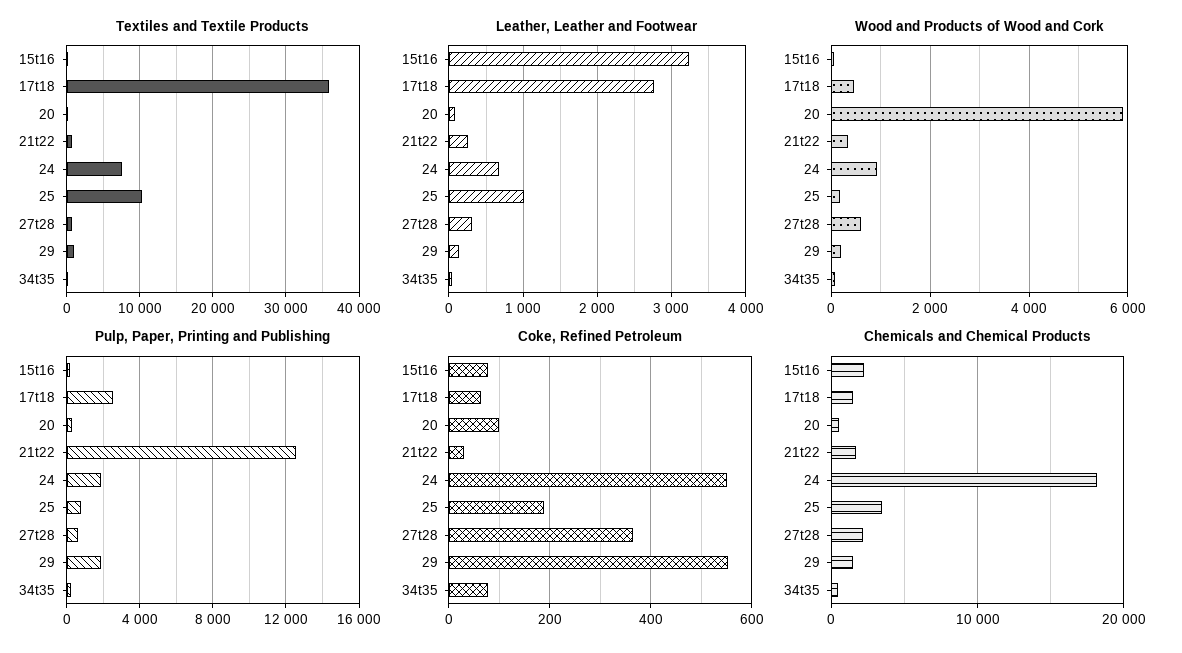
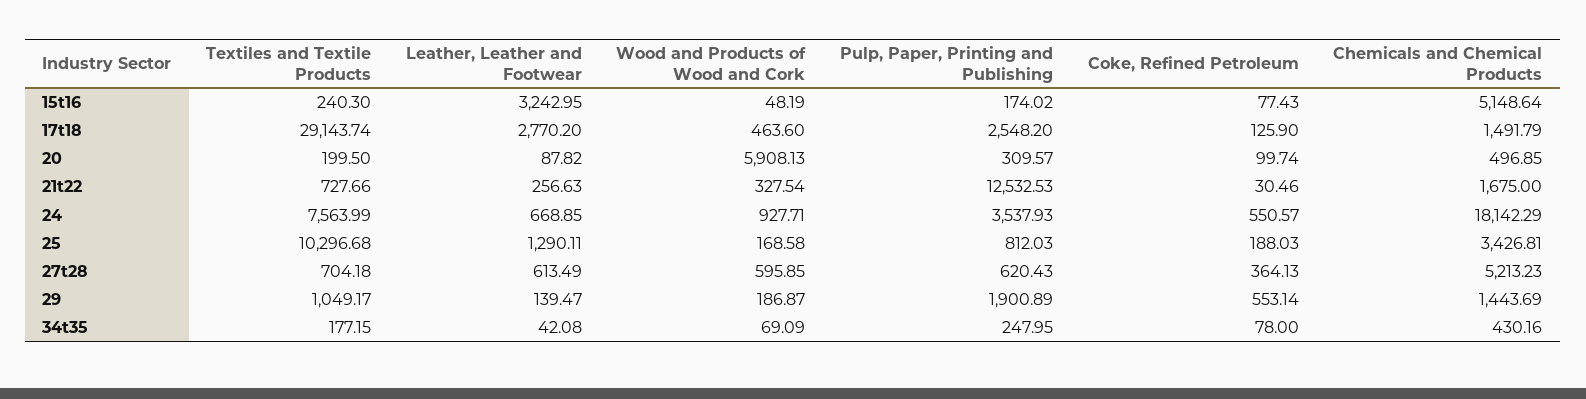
  {
    "Textiles and Textile Products": {
      "15t16": 240.3,
-     "17t18": 36000,
+     "17t18": 29143.74,
      "20": 199.5,
      "21t22": 727.66,
      "24": 7563.99,
      "25": 10296.68,
      "27t28": 704.18,
      "29": 1049.17,
      "34t35": 177.15
    },
    "Leather, Leather and Footwear": {
      "15t16": 3242.95,
      "17t18": 2770.2,
      "20": 87.82,
      "21t22": 256.63,
      "24": 668.85,
-     "25": 1000,
+     "25": 1290.11,
-     "27t28": 300,
+     "27t28": 613.49,
      "29": 139.47,
      "34t35": 42.08
    },
    "Wood and Products of Wood and Cork": {
      "15t16": 48.19,
      "17t18": 463.6,
      "20": 5908.13,
      "21t22": 327.54,
      "24": 927.71,
      "25": 168.58,
      "27t28": 595.85,
      "29": 186.87,
      "34t35": 69.09
    },
    "Pulp, Paper, Printing and Publishing": {
      "15t16": 174.02,
      "17t18": 2548.2,
      "20": 309.57,
      "21t22": 12532.53,
-     "24": 2000,
+     "24": 3537.93,
      "25": 812.03,
      "27t28": 620.43,
      "29": 1900.89,
      "34t35": 247.95
    },
    "Coke, Refined Petroleum": {
      "15t16": 77.43,
-     "17t18": 60,
+     "17t18": 125.9,
      "20": 99.74,
      "21t22": 30.46,
      "24": 550.57,
      "25": 188.03,
      "27t28": 364.13,
      "29": 553.14,
      "34t35": 78
    },
    "Chemicals and Chemical Products": {
-     "15t16": 2000,
+     "15t16": 5148.64,
      "17t18": 1491.79,
      "20": 496.85,
      "21t22": 1675,
      "24": 18142.29,
      "25": 3426.81,
-     "27t28": 2000,
+     "27t28": 5213.23,
      "29": 1443.69,
      "34t35": 430.16
    }
  }

